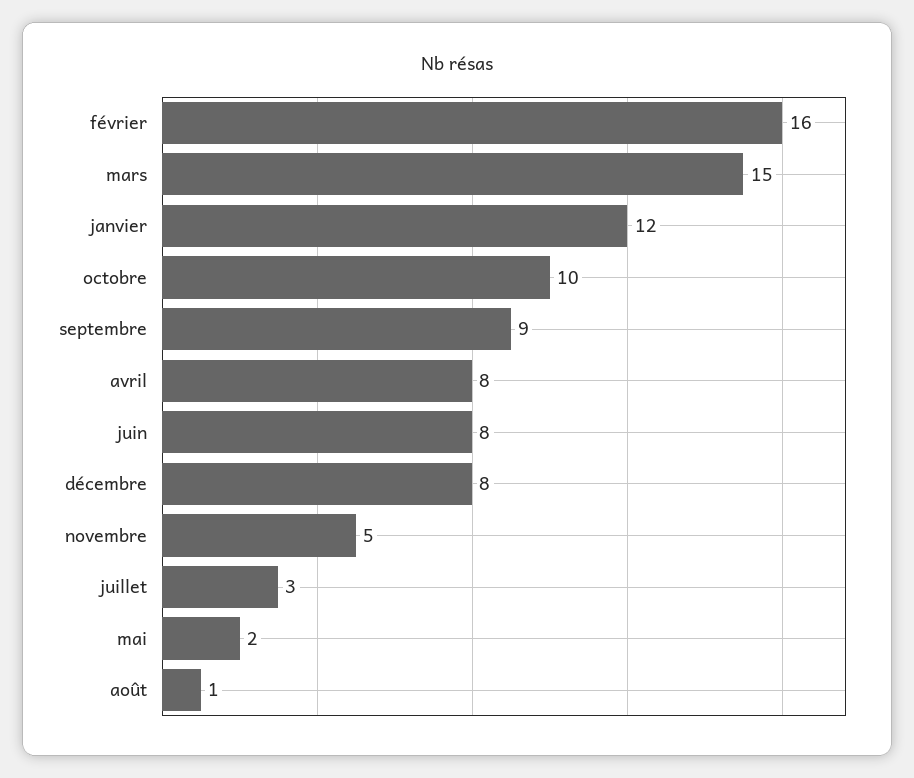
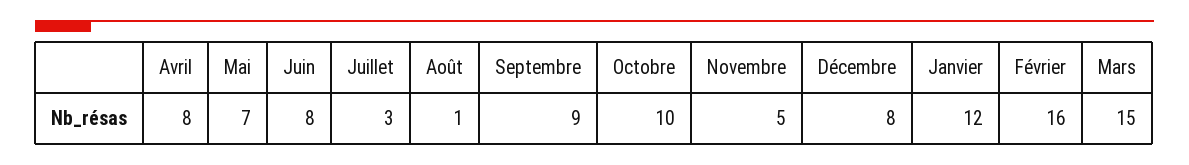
  {
    "février": 16,
    "mars": 15,
    "janvier": 12,
    "octobre": 10,
    "septembre": 9,
    "avril": 8,
    "juin": 8,
    "décembre": 8,
    "novembre": 5,
    "juillet": 3,
-   "mai": 2,
+   "mai": 7,
    "août": 1
  }

